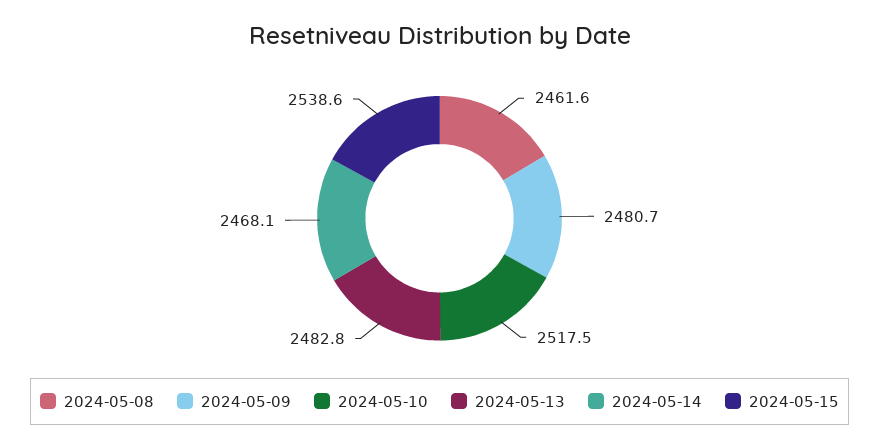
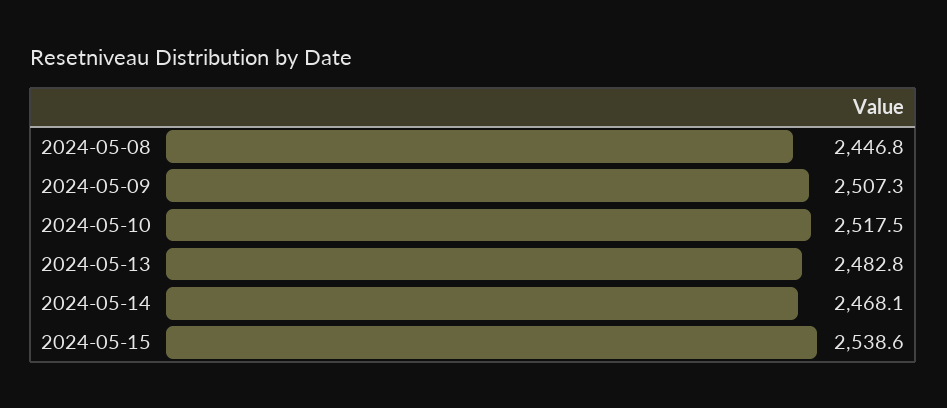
  {
-   "2024-05-08": 2461.6,
+   "2024-05-08": 2446.8,
-   "2024-05-09": 2480.7,
+   "2024-05-09": 2507.3,
    "2024-05-10": 2517.5,
    "2024-05-13": 2482.8,
    "2024-05-14": 2468.1,
    "2024-05-15": 2538.6
  }

